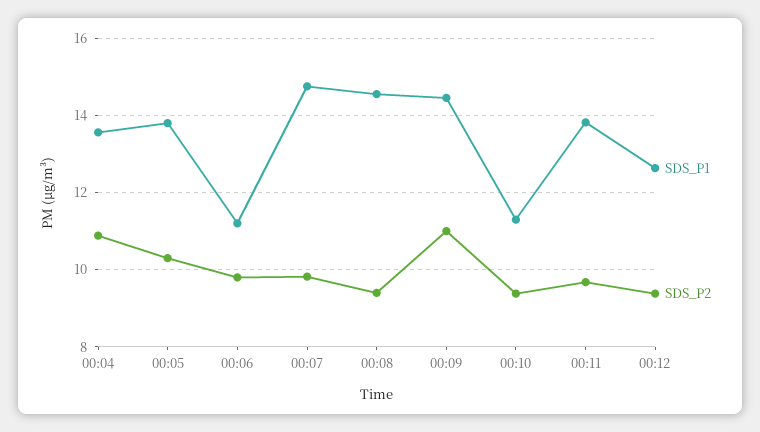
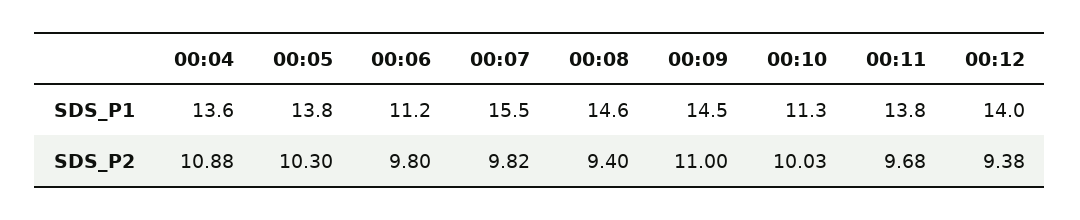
  {
    "SDS_P1": {
      "00:04": 13.6,
      "00:05": 13.8,
      "00:06": 11.2,
-     "00:07": 14.8,
+     "00:07": 15.5,
      "00:08": 14.6,
      "00:09": 14.5,
      "00:10": 11.3,
      "00:11": 13.8,
-     "00:12": 12.6
+     "00:12": 14
    },
    "SDS_P2": {
      "00:04": 10.88,
      "00:05": 10.3,
      "00:06": 9.8,
      "00:07": 9.82,
      "00:08": 9.4,
      "00:09": 11,
-     "00:10": 9.4,
+     "00:10": 10.03,
      "00:11": 9.68,
      "00:12": 9.38
    }
  }

